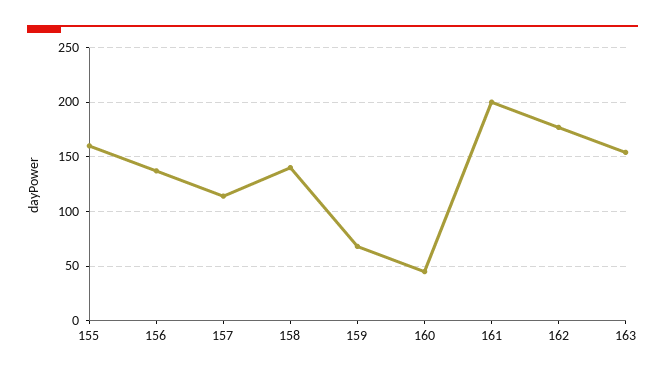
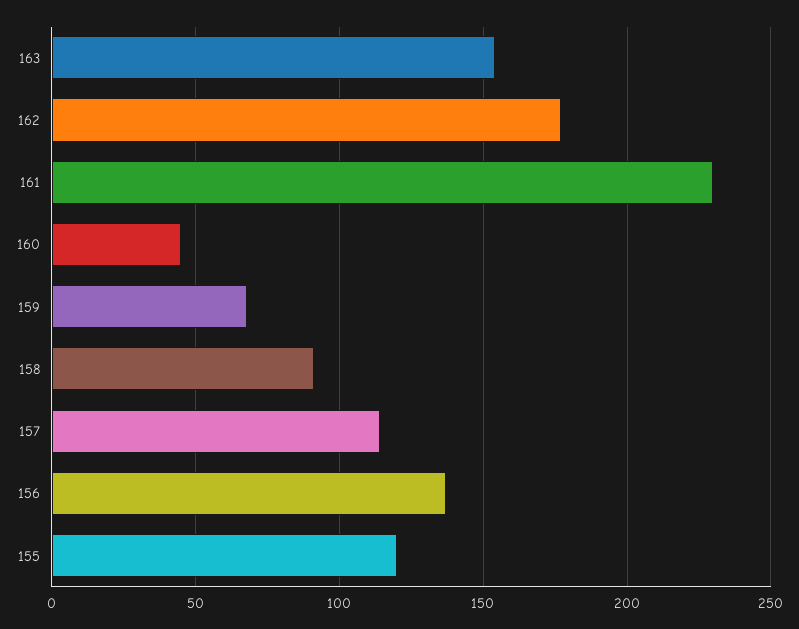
  {
-   "155": 160,
+   "155": 120,
    "156": 135,
    "157": 115,
-   "158": 140,
+   "158": 90,
    "159": 70,
    "160": 45,
-   "161": 200,
+   "161": 230,
    "162": 175,
    "163": 155
  }

